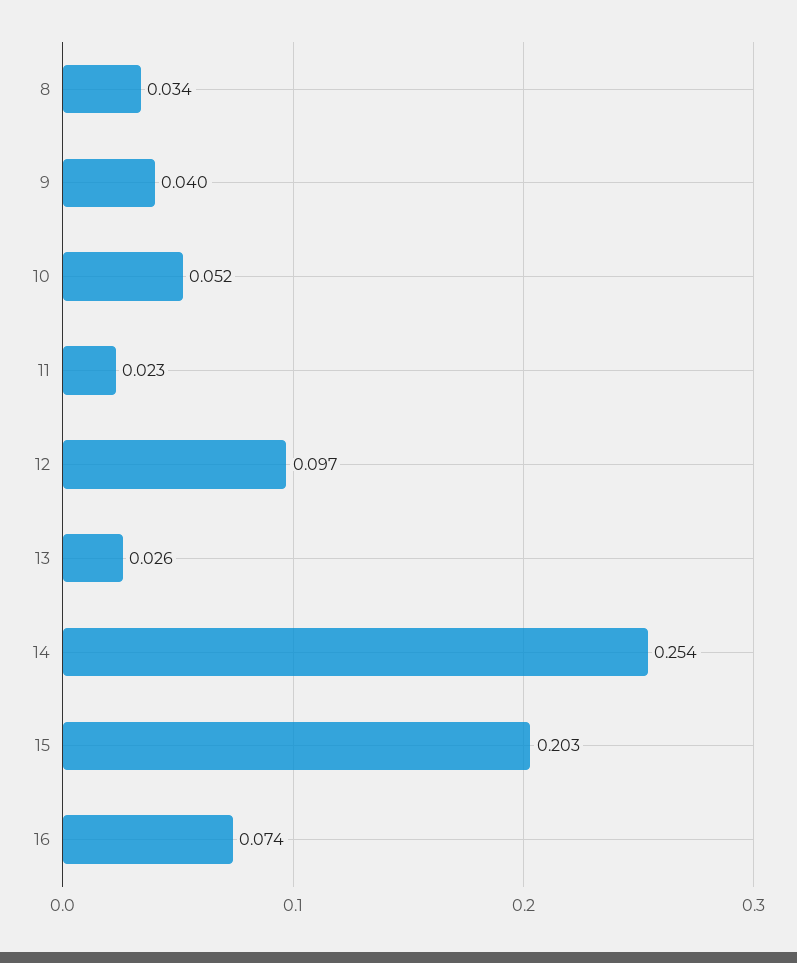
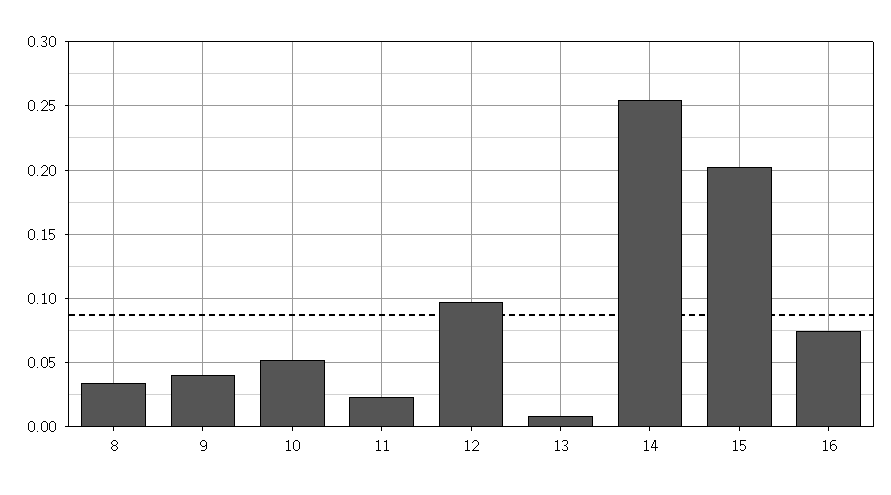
  {
    "8": 0.034,
    "9": 0.04,
    "10": 0.052,
    "11": 0.023,
    "12": 0.097,
-   "13": 0.026,
+   "13": 0.01,
    "14": 0.254,
    "15": 0.203,
    "16": 0.074
  }

